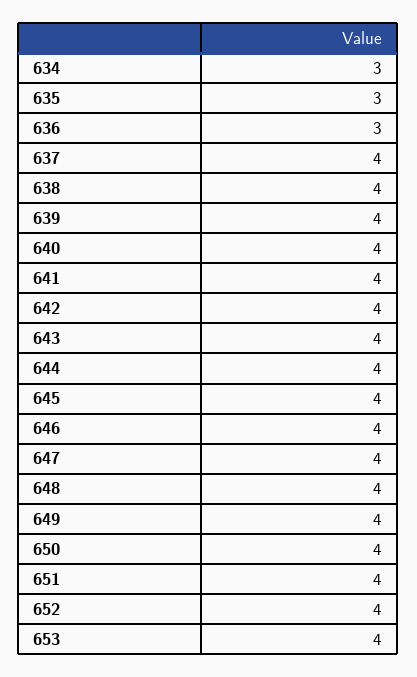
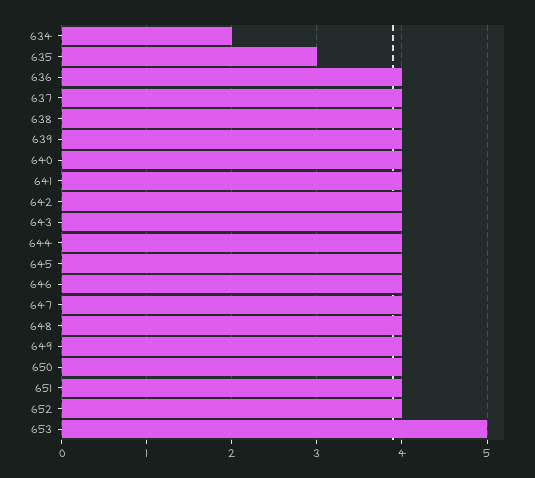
  {
-   "634": 3,
+   "634": 2,
    "635": 3,
-   "636": 3,
+   "636": 4,
    "637": 4,
    "638": 4,
    "639": 4,
    "640": 4,
    "641": 4,
    "642": 4,
    "643": 4,
    "644": 4,
    "645": 4,
    "646": 4,
    "647": 4,
    "648": 4,
    "649": 4,
    "650": 4,
    "651": 4,
    "652": 4,
-   "653": 4
+   "653": 5
  }

